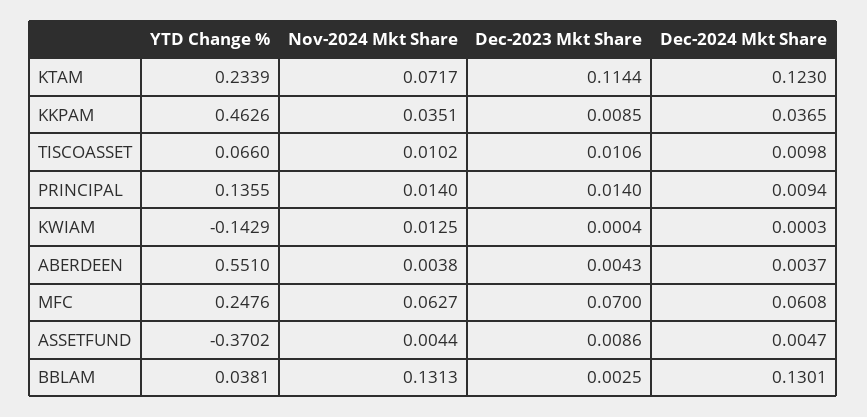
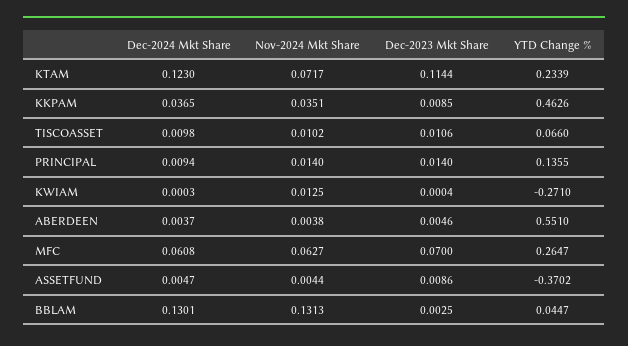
  {
    "YTD Change %": {
      "KTAM": 0.2339,
      "KKPAM": 0.4626,
      "TISCOASSET": 0.066,
      "PRINCIPAL": 0.1355,
-     "KWIAM": -0.1429,
+     "KWIAM": -0.271,
      "ABERDEEN": 0.551,
-     "MFC": 0.2476,
+     "MFC": 0.2647,
      "ASSETFUND": -0.3702,
-     "BBLAM": 0.0381
+     "BBLAM": 0.0447
    },
    "Nov-2024 Mkt Share": {
      "KTAM": 0.0717,
      "KKPAM": 0.0351,
      "TISCOASSET": 0.0102,
      "PRINCIPAL": 0.014,
      "KWIAM": 0.0125,
      "ABERDEEN": 0.0038,
      "MFC": 0.0627,
      "ASSETFUND": 0.0044,
      "BBLAM": 0.1313
    },
    "Dec-2023 Mkt Share": {
      "KTAM": 0.1144,
      "KKPAM": 0.0085,
      "TISCOASSET": 0.0106,
      "PRINCIPAL": 0.014,
      "KWIAM": 0.0004,
-     "ABERDEEN": 0.0043,
+     "ABERDEEN": 0.0046,
      "MFC": 0.07,
      "ASSETFUND": 0.0086,
      "BBLAM": 0.0025
    },
    "Dec-2024 Mkt Share": {
      "KTAM": 0.123,
      "KKPAM": 0.0365,
      "TISCOASSET": 0.0098,
      "PRINCIPAL": 0.0094,
      "KWIAM": 0.0003,
      "ABERDEEN": 0.0037,
      "MFC": 0.0608,
      "ASSETFUND": 0.0047,
      "BBLAM": 0.1301
    }
  }

